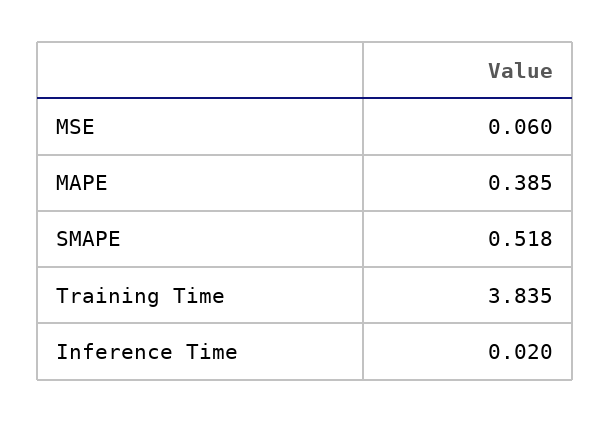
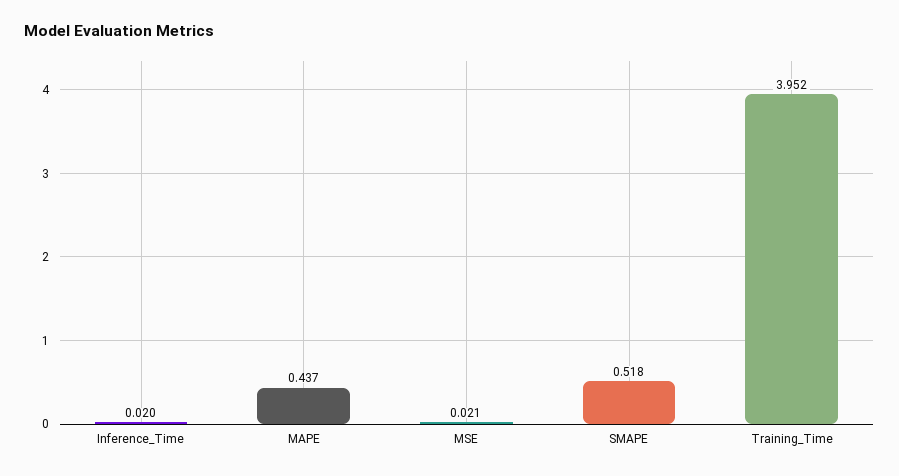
  {
-   "MSE": 0.06,
+   "MSE": 0.021,
-   "MAPE": 0.385,
+   "MAPE": 0.437,
    "SMAPE": 0.518,
-   "Training Time": 3.835,
+   "Training Time": 3.952,
    "Inference Time": 0.02
  }

